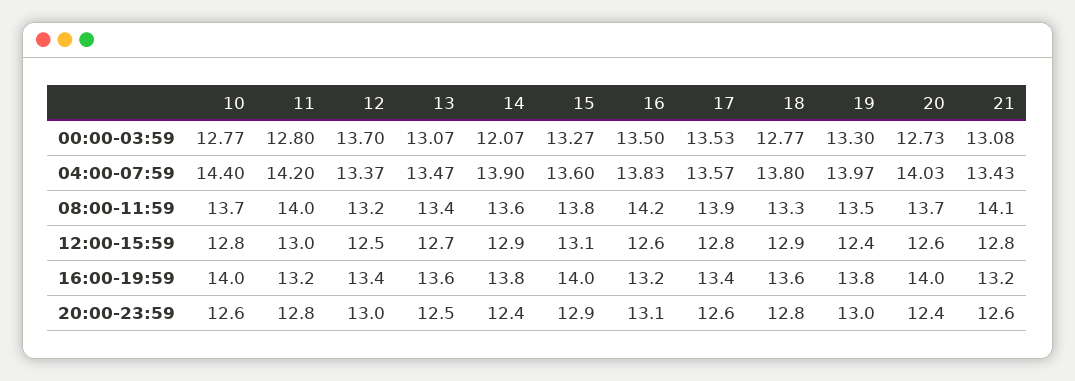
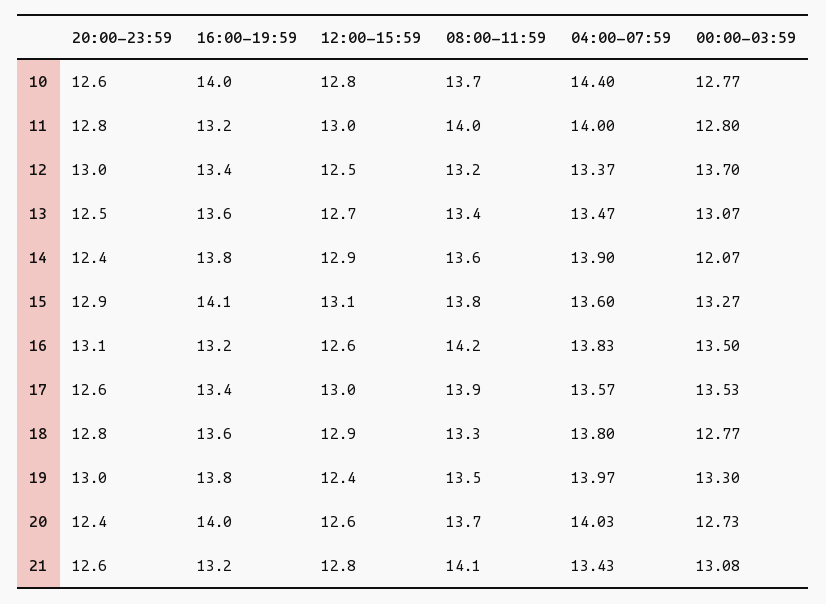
  {
    "10": {
      "00:00-03:59": 12.77,
      "04:00-07:59": 14.4,
      "08:00-11:59": 13.7,
      "12:00-15:59": 12.8,
      "16:00-19:59": 14,
      "20:00-23:59": 12.6
    },
    "11": {
      "00:00-03:59": 12.8,
-     "04:00-07:59": 14.2,
+     "04:00-07:59": 14,
      "08:00-11:59": 14,
      "12:00-15:59": 13,
      "16:00-19:59": 13.2,
      "20:00-23:59": 12.8
    },
    "12": {
      "00:00-03:59": 13.7,
      "04:00-07:59": 13.37,
      "08:00-11:59": 13.2,
      "12:00-15:59": 12.5,
      "16:00-19:59": 13.4,
      "20:00-23:59": 13
    },
    "13": {
      "00:00-03:59": 13.07,
      "04:00-07:59": 13.47,
      "08:00-11:59": 13.4,
      "12:00-15:59": 12.7,
      "16:00-19:59": 13.6,
      "20:00-23:59": 12.5
    },
    "14": {
      "00:00-03:59": 12.07,
      "04:00-07:59": 13.9,
      "08:00-11:59": 13.6,
      "12:00-15:59": 12.9,
      "16:00-19:59": 13.8,
      "20:00-23:59": 12.4
    },
    "15": {
      "00:00-03:59": 13.27,
      "04:00-07:59": 13.6,
      "08:00-11:59": 13.8,
      "12:00-15:59": 13.1,
-     "16:00-19:59": 14,
+     "16:00-19:59": 14.1,
      "20:00-23:59": 12.9
    },
    "16": {
      "00:00-03:59": 13.5,
      "04:00-07:59": 13.83,
      "08:00-11:59": 14.2,
      "12:00-15:59": 12.6,
      "16:00-19:59": 13.2,
      "20:00-23:59": 13.1
    },
    "17": {
      "00:00-03:59": 13.53,
      "04:00-07:59": 13.57,
      "08:00-11:59": 13.9,
-     "12:00-15:59": 12.8,
+     "12:00-15:59": 13,
      "16:00-19:59": 13.4,
      "20:00-23:59": 12.6
    },
    "18": {
      "00:00-03:59": 12.77,
      "04:00-07:59": 13.8,
      "08:00-11:59": 13.3,
      "12:00-15:59": 12.9,
      "16:00-19:59": 13.6,
      "20:00-23:59": 12.8
    },
    "19": {
      "00:00-03:59": 13.3,
      "04:00-07:59": 13.97,
      "08:00-11:59": 13.5,
      "12:00-15:59": 12.4,
      "16:00-19:59": 13.8,
      "20:00-23:59": 13
    },
    "20": {
      "00:00-03:59": 12.73,
      "04:00-07:59": 14.03,
      "08:00-11:59": 13.7,
      "12:00-15:59": 12.6,
      "16:00-19:59": 14,
      "20:00-23:59": 12.4
    },
    "21": {
      "00:00-03:59": 13.08,
      "04:00-07:59": 13.43,
      "08:00-11:59": 14.1,
      "12:00-15:59": 12.8,
      "16:00-19:59": 13.2,
      "20:00-23:59": 12.6
    }
  }

